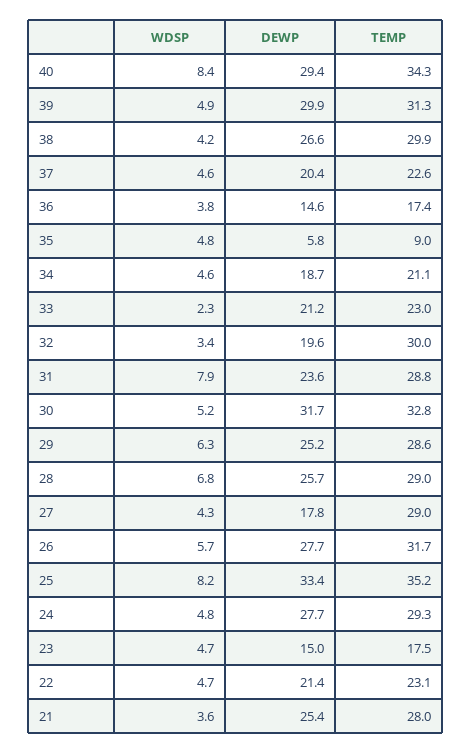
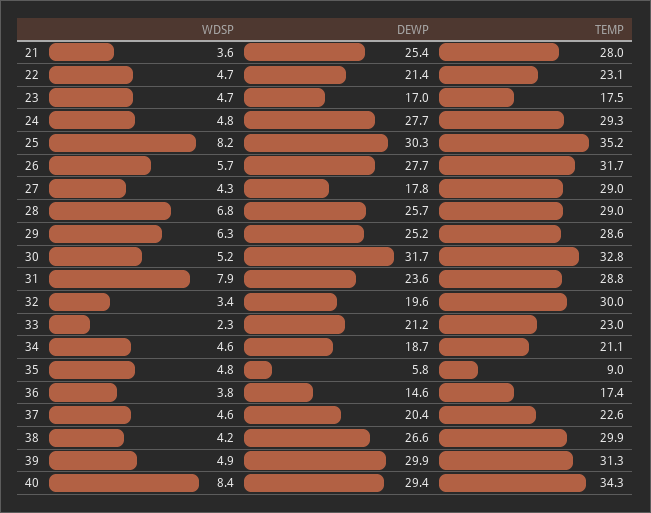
  {
    "WDSP": {
      "40": 8.4,
      "39": 4.9,
      "38": 4.2,
      "37": 4.6,
      "36": 3.8,
      "35": 4.8,
      "34": 4.6,
      "33": 2.3,
      "32": 3.4,
      "31": 7.9,
      "30": 5.2,
      "29": 6.3,
      "28": 6.8,
      "27": 4.3,
      "26": 5.7,
      "25": 8.2,
      "24": 4.8,
      "23": 4.7,
      "22": 4.7,
      "21": 3.6
    },
    "DEWP": {
      "40": 29.4,
      "39": 29.9,
      "38": 26.6,
      "37": 20.4,
      "36": 14.6,
      "35": 5.8,
      "34": 18.7,
      "33": 21.2,
      "32": 19.6,
      "31": 23.6,
      "30": 31.7,
      "29": 25.2,
      "28": 25.7,
      "27": 17.8,
      "26": 27.7,
-     "25": 33.4,
+     "25": 30.3,
      "24": 27.7,
-     "23": 15,
+     "23": 17,
      "22": 21.4,
      "21": 25.4
    },
    "TEMP": {
      "40": 34.3,
      "39": 31.3,
      "38": 29.9,
      "37": 22.6,
      "36": 17.4,
      "35": 9,
      "34": 21.1,
      "33": 23,
      "32": 30,
      "31": 28.8,
      "30": 32.8,
      "29": 28.6,
      "28": 29,
      "27": 29,
      "26": 31.7,
      "25": 35.2,
      "24": 29.3,
      "23": 17.5,
      "22": 23.1,
      "21": 28
    }
  }

